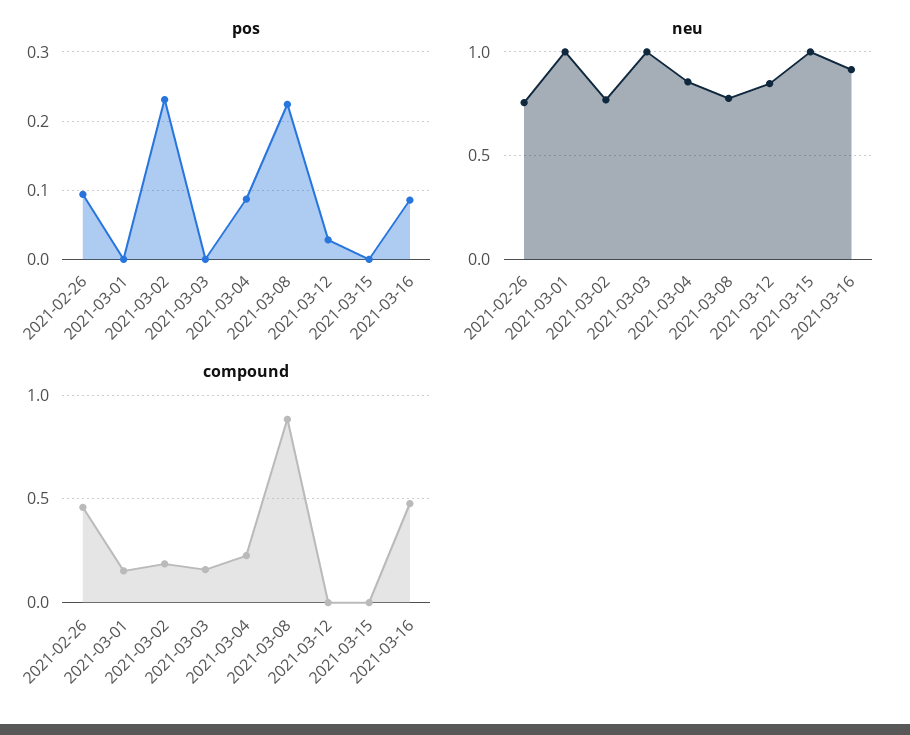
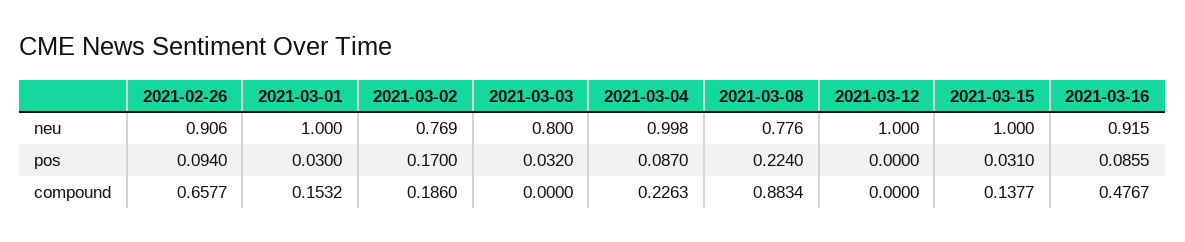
  {
    "pos": {
      "2021-02-26": 0.094,
-     "2021-03-01": 0,
+     "2021-03-01": 0.03,
-     "2021-03-02": 0.23,
+     "2021-03-02": 0.17,
-     "2021-03-03": 0,
+     "2021-03-03": 0.032,
      "2021-03-04": 0.087,
      "2021-03-08": 0.224,
-     "2021-03-12": 0.03,
+     "2021-03-12": 0,
-     "2021-03-15": 0,
+     "2021-03-15": 0.031,
      "2021-03-16": 0.0855
    },
    "neu": {
-     "2021-02-26": 0.75,
+     "2021-02-26": 0.906,
      "2021-03-01": 1,
      "2021-03-02": 0.769,
-     "2021-03-03": 1,
+     "2021-03-03": 0.8,
-     "2021-03-04": 0.85,
+     "2021-03-04": 0.998,
      "2021-03-08": 0.776,
-     "2021-03-12": 0.85,
+     "2021-03-12": 1,
      "2021-03-15": 1,
      "2021-03-16": 0.915
    },
    "compound": {
-     "2021-02-26": 0.45,
+     "2021-02-26": 0.6577,
      "2021-03-01": 0.1532,
      "2021-03-02": 0.186,
-     "2021-03-03": 0.15,
+     "2021-03-03": 0,
      "2021-03-04": 0.2263,
      "2021-03-08": 0.8834,
      "2021-03-12": 0,
-     "2021-03-15": 0,
+     "2021-03-15": 0.1377,
      "2021-03-16": 0.4767
    }
  }

